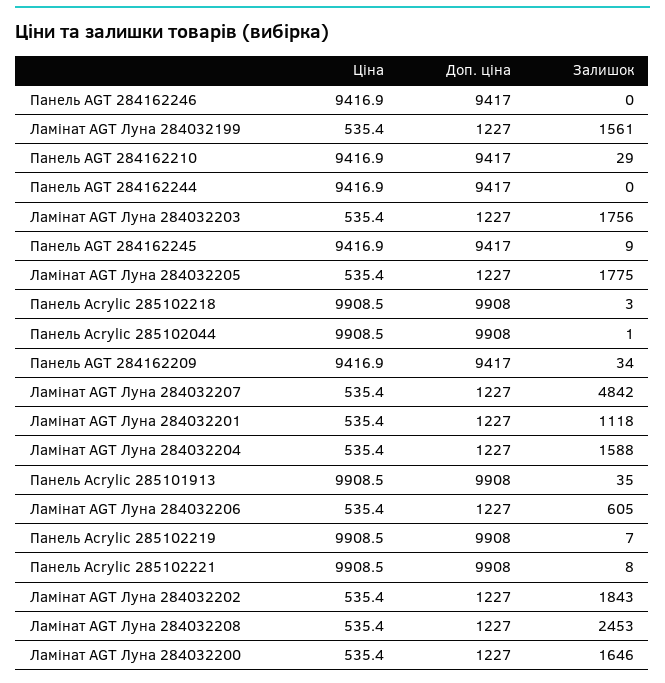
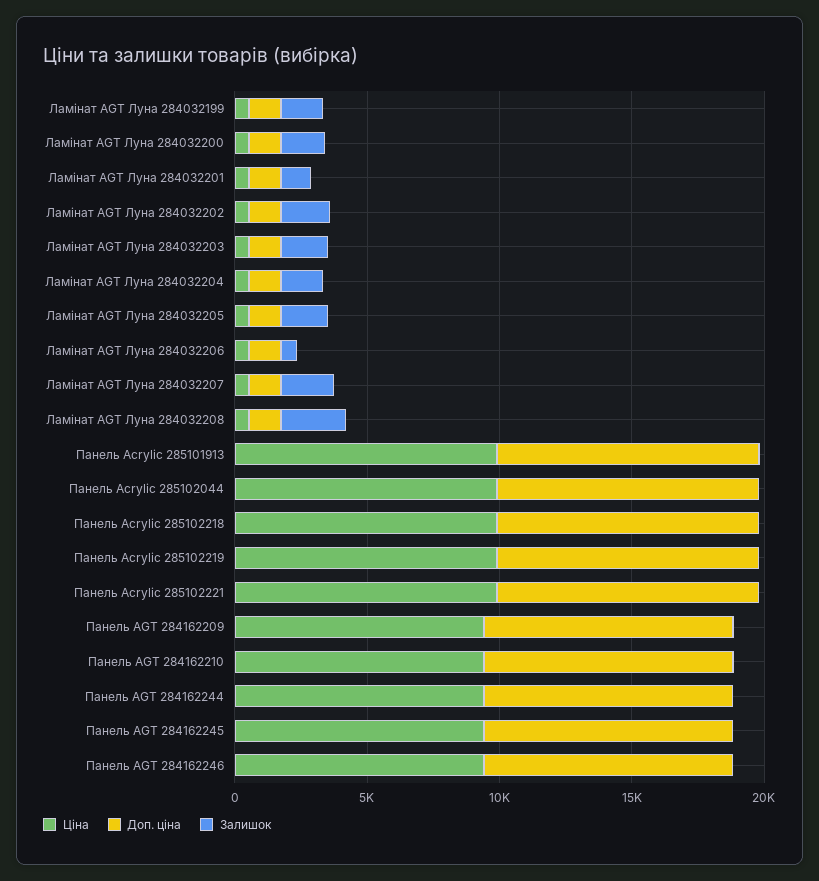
  {
    "Ціна": {
      "Панель AGT 284162246": 9416.9,
      "Ламінат AGT Луна 284032199": 535.4,
      "Панель AGT 284162210": 9416.9,
      "Панель AGT 284162244": 9416.9,
      "Ламінат AGT Луна 284032203": 535.4,
      "Панель AGT 284162245": 9416.9,
      "Ламінат AGT Луна 284032205": 535.4,
      "Панель Acrylic 285102218": 9908.5,
      "Панель Acrylic 285102044": 9908.5,
      "Панель AGT 284162209": 9416.9,
      "Ламінат AGT Луна 284032207": 535.4,
      "Ламінат AGT Луна 284032201": 535.4,
      "Ламінат AGT Луна 284032204": 535.4,
      "Панель Acrylic 285101913": 9908.5,
      "Ламінат AGT Луна 284032206": 535.4,
      "Панель Acrylic 285102219": 9908.5,
      "Панель Acrylic 285102221": 9908.5,
      "Ламінат AGT Луна 284032202": 535.4,
      "Ламінат AGT Луна 284032208": 535.4,
      "Ламінат AGT Луна 284032200": 535.4
    },
    "Доп. ціна": {
      "Панель AGT 284162246": 9417,
      "Ламінат AGT Луна 284032199": 1227,
      "Панель AGT 284162210": 9417,
      "Панель AGT 284162244": 9417,
      "Ламінат AGT Луна 284032203": 1227,
      "Панель AGT 284162245": 9417,
      "Ламінат AGT Луна 284032205": 1227,
      "Панель Acrylic 285102218": 9908,
      "Панель Acrylic 285102044": 9908,
      "Панель AGT 284162209": 9417,
      "Ламінат AGT Луна 284032207": 1227,
      "Ламінат AGT Луна 284032201": 1227,
      "Ламінат AGT Луна 284032204": 1227,
      "Панель Acrylic 285101913": 9908,
      "Ламінат AGT Луна 284032206": 1227,
      "Панель Acrylic 285102219": 9908,
      "Панель Acrylic 285102221": 9908,
      "Ламінат AGT Луна 284032202": 1227,
      "Ламінат AGT Луна 284032208": 1227,
      "Ламінат AGT Луна 284032200": 1227
    },
    "Залишок": {
      "Панель AGT 284162246": 0,
      "Ламінат AGT Луна 284032199": 1561,
      "Панель AGT 284162210": 29,
      "Панель AGT 284162244": 0,
      "Ламінат AGT Луна 284032203": 1756,
      "Панель AGT 284162245": 9,
      "Ламінат AGT Луна 284032205": 1775,
      "Панель Acrylic 285102218": 3,
      "Панель Acrylic 285102044": 1,
      "Панель AGT 284162209": 34,
-     "Ламінат AGT Луна 284032207": 4842,
+     "Ламінат AGT Луна 284032207": 2000,
      "Ламінат AGT Луна 284032201": 1118,
      "Ламінат AGT Луна 284032204": 1588,
      "Панель Acrylic 285101913": 35,
      "Ламінат AGT Луна 284032206": 605,
      "Панель Acrylic 285102219": 7,
      "Панель Acrylic 285102221": 8,
      "Ламінат AGT Луна 284032202": 1843,
      "Ламінат AGT Луна 284032208": 2453,
      "Ламінат AGT Луна 284032200": 1646
    }
  }

